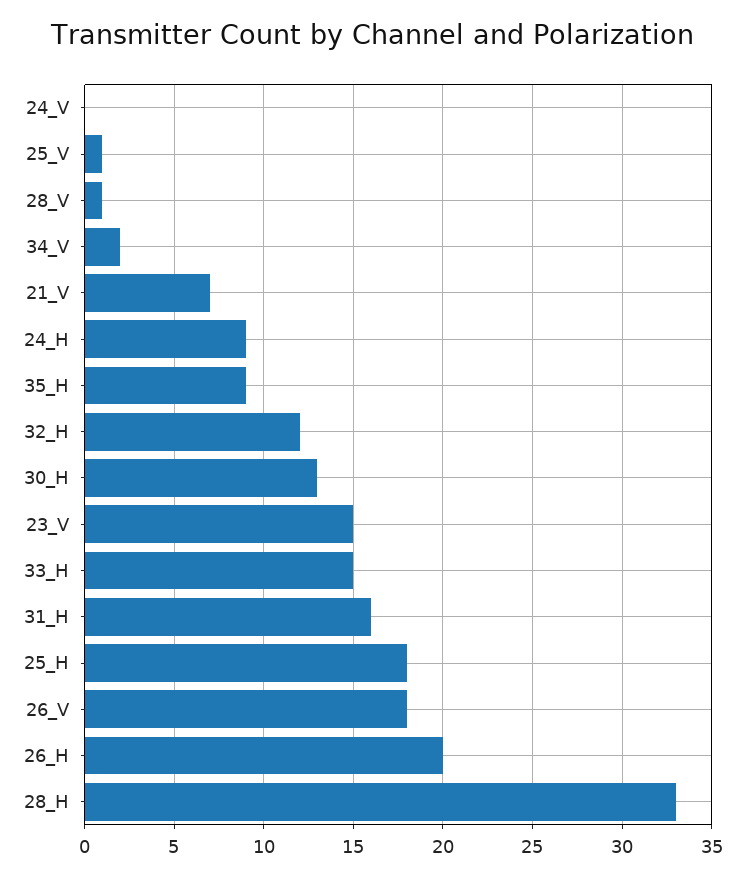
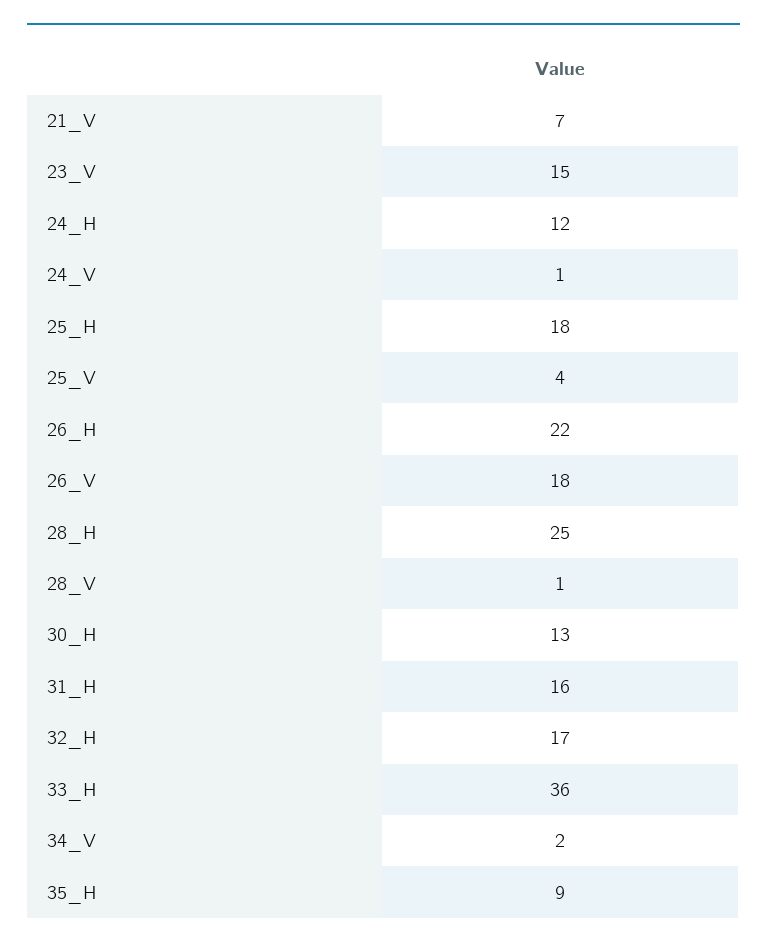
  {
-   "24_V": 0,
+   "24_V": 1,
-   "25_V": 1,
+   "25_V": 4,
    "28_V": 1,
    "34_V": 2,
    "21_V": 7,
-   "24_H": 9,
+   "24_H": 12,
    "35_H": 9,
-   "32_H": 12,
+   "32_H": 17,
    "30_H": 13,
    "23_V": 15,
-   "33_H": 15,
+   "33_H": 36,
    "31_H": 16,
    "25_H": 18,
    "26_V": 18,
-   "26_H": 20,
+   "26_H": 22,
-   "28_H": 33
+   "28_H": 25
  }

